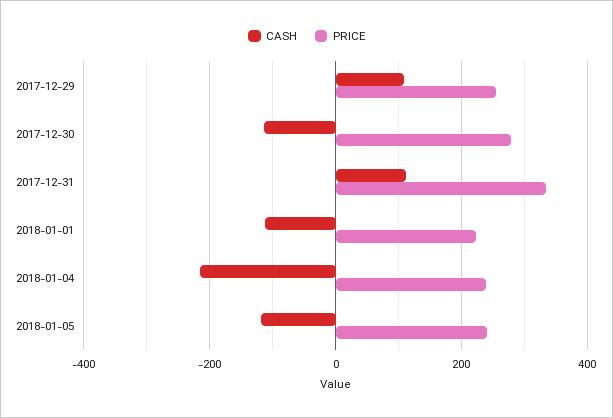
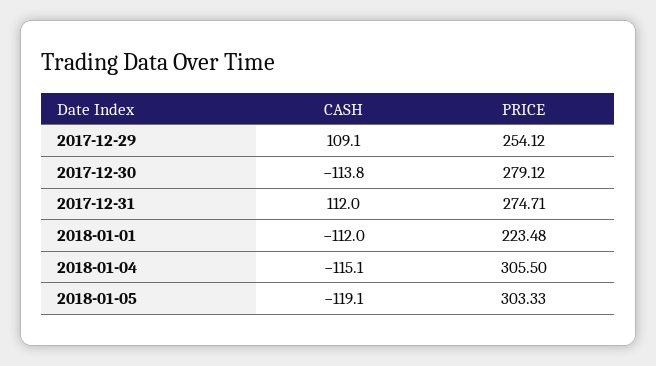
  {
    "CASH": {
      "2017-12-29": 109.1,
      "2017-12-30": -113.8,
      "2017-12-31": 112,
      "2018-01-01": -112,
-     "2018-01-04": -220,
+     "2018-01-04": -115.1,
      "2018-01-05": -119.1
    },
    "PRICE": {
      "2017-12-29": 254.12,
      "2017-12-30": 279.12,
-     "2017-12-31": 340,
+     "2017-12-31": 274.71,
      "2018-01-01": 223.48,
-     "2018-01-04": 240,
+     "2018-01-04": 305.5,
-     "2018-01-05": 240
+     "2018-01-05": 303.33
    }
  }

